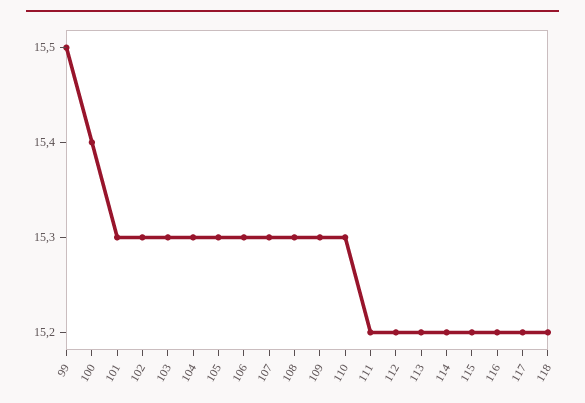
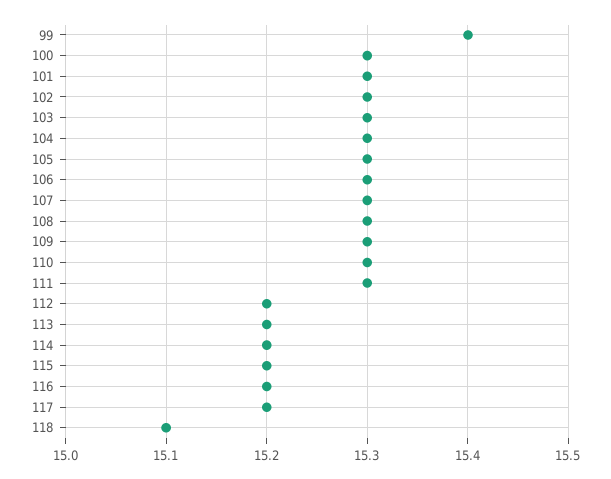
  {
-   "99": 15.5,
+   "99": 15.4,
-   "100": 15.4,
+   "100": 15.3,
    "101": 15.3,
    "102": 15.3,
    "103": 15.3,
    "104": 15.3,
    "105": 15.3,
    "106": 15.3,
    "107": 15.3,
    "108": 15.3,
    "109": 15.3,
    "110": 15.3,
-   "111": 15.2,
+   "111": 15.3,
    "112": 15.2,
    "113": 15.2,
    "114": 15.2,
    "115": 15.2,
    "116": 15.2,
    "117": 15.2,
-   "118": 15.2
+   "118": 15.1
  }

